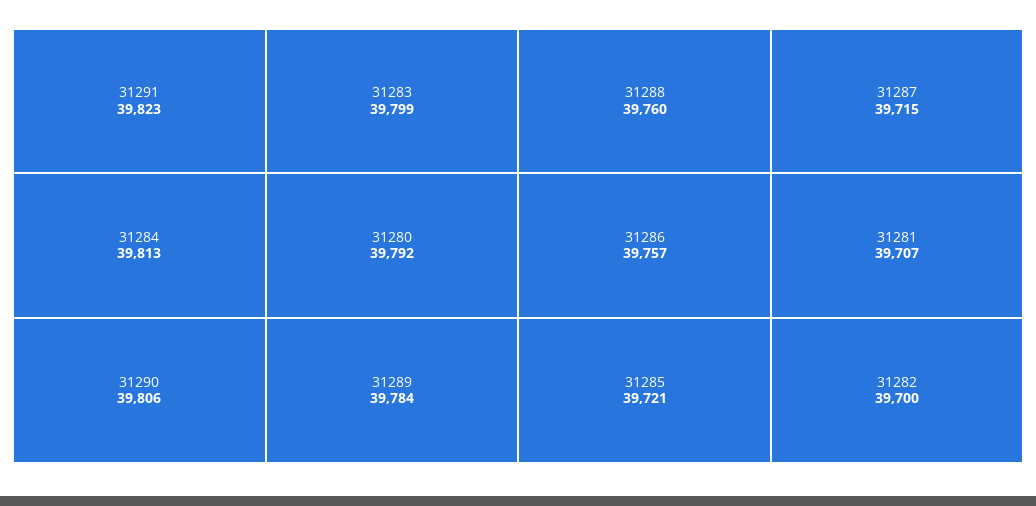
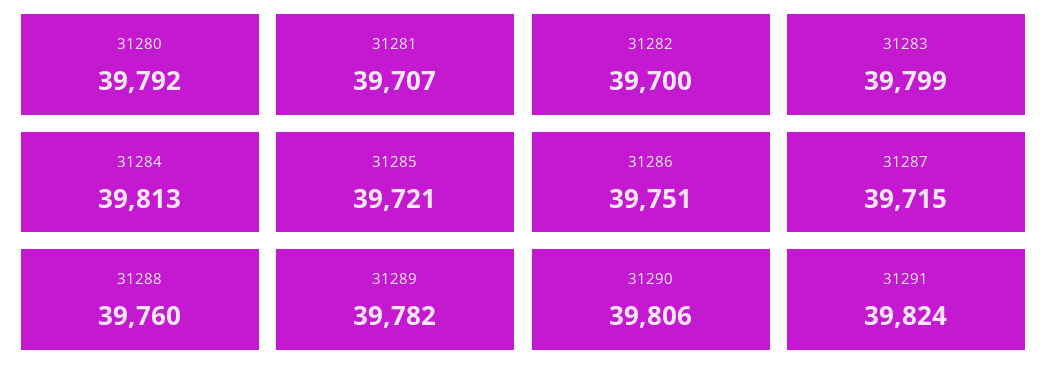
  {
-   "31291": 39823,
+   "31291": 39824,
    "31284": 39813,
    "31290": 39806,
    "31283": 39799,
    "31280": 39792,
-   "31289": 39784,
+   "31289": 39782,
    "31288": 39760,
-   "31286": 39757,
+   "31286": 39751,
    "31285": 39721,
    "31287": 39715,
    "31281": 39707,
    "31282": 39700
  }

